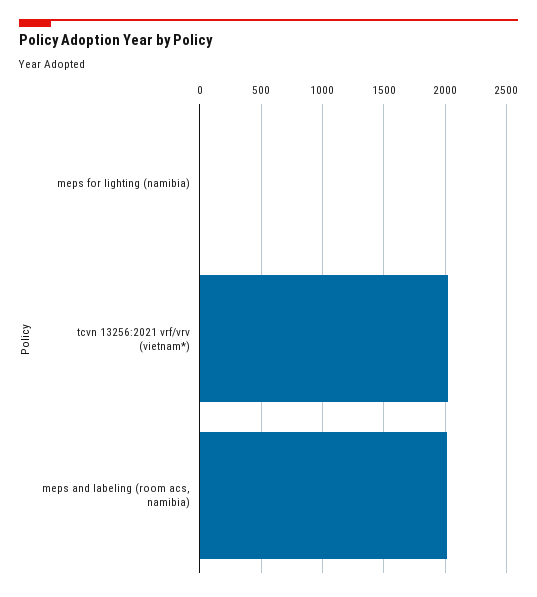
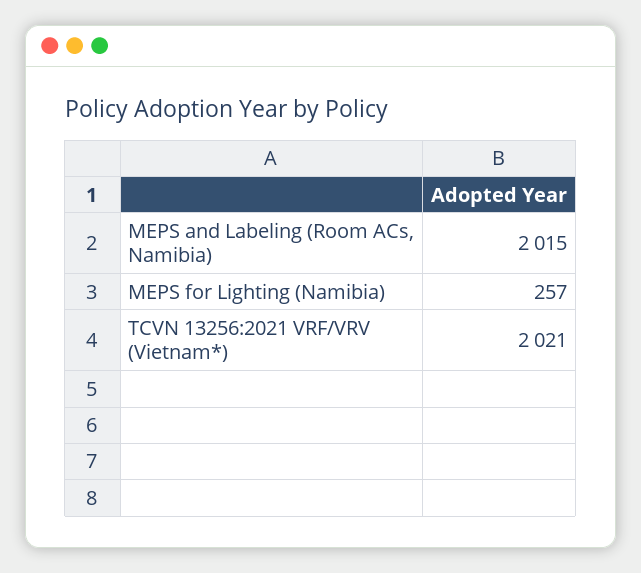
  {
-   "meps for lighting (namibia)": 0,
+   "meps for lighting (namibia)": 257,
    "tcvn 13256:2021 vrf/vrv (vietnam*)": 2021,
    "meps and labeling (room acs, namibia)": 2015
  }

